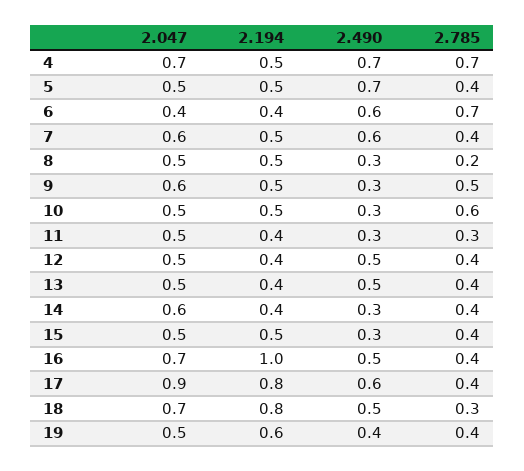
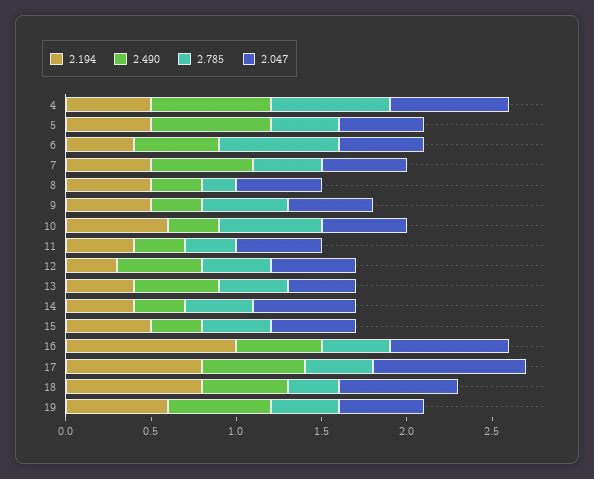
  {
    "2.047": {
      "4": 0.7,
      "5": 0.5,
-     "6": 0.4,
+     "6": 0.5,
-     "7": 0.6,
+     "7": 0.5,
      "8": 0.5,
-     "9": 0.6,
+     "9": 0.5,
      "10": 0.5,
      "11": 0.5,
      "12": 0.5,
-     "13": 0.5,
+     "13": 0.4,
      "14": 0.6,
      "15": 0.5,
      "16": 0.7,
      "17": 0.9,
      "18": 0.7,
      "19": 0.5
    },
    "2.194": {
      "4": 0.5,
      "5": 0.5,
      "6": 0.4,
      "7": 0.5,
      "8": 0.5,
      "9": 0.5,
-     "10": 0.5,
+     "10": 0.6,
      "11": 0.4,
-     "12": 0.4,
+     "12": 0.3,
      "13": 0.4,
      "14": 0.4,
      "15": 0.5,
      "16": 1,
      "17": 0.8,
      "18": 0.8,
      "19": 0.6
    },
    "2.490": {
      "4": 0.7,
      "5": 0.7,
-     "6": 0.6,
+     "6": 0.5,
      "7": 0.6,
      "8": 0.3,
      "9": 0.3,
      "10": 0.3,
      "11": 0.3,
      "12": 0.5,
      "13": 0.5,
      "14": 0.3,
      "15": 0.3,
      "16": 0.5,
      "17": 0.6,
      "18": 0.5,
-     "19": 0.4
+     "19": 0.6
    },
    "2.785": {
      "4": 0.7,
      "5": 0.4,
      "6": 0.7,
      "7": 0.4,
      "8": 0.2,
      "9": 0.5,
      "10": 0.6,
      "11": 0.3,
      "12": 0.4,
      "13": 0.4,
      "14": 0.4,
      "15": 0.4,
      "16": 0.4,
      "17": 0.4,
      "18": 0.3,
      "19": 0.4
    }
  }

